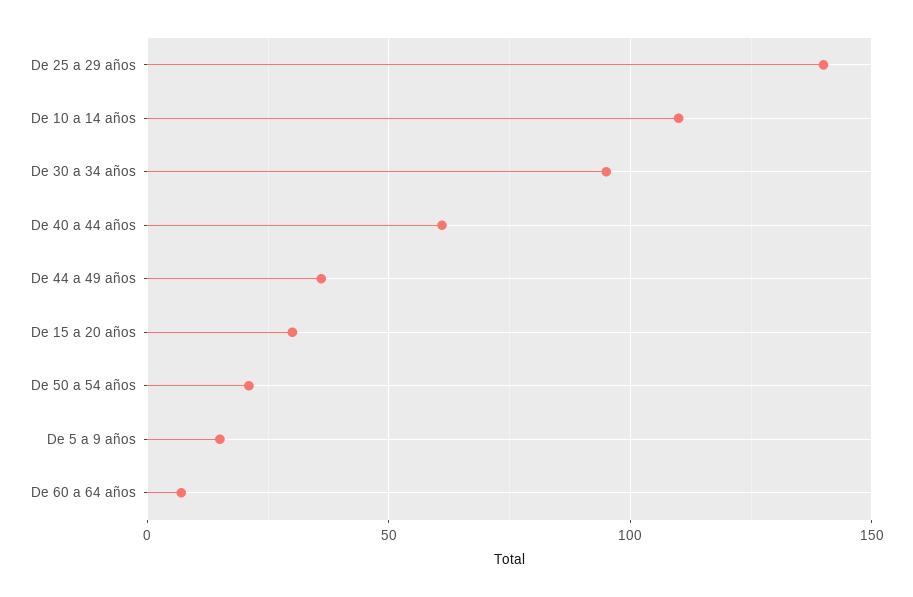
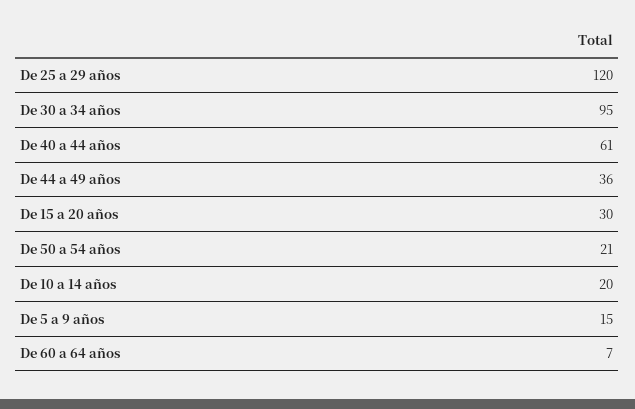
  {
-   "De 25 a 29 años": 140,
+   "De 25 a 29 años": 120,
-   "De 10 a 14 años": 110,
+   "De 10 a 14 años": 20,
    "De 30 a 34 años": 95,
    "De 40 a 44 años": 61,
    "De 44 a 49 años": 36,
    "De 15 a 20 años": 30,
    "De 50 a 54 años": 21,
    "De 5 a 9 años": 15,
    "De 60 a 64 años": 7
  }

